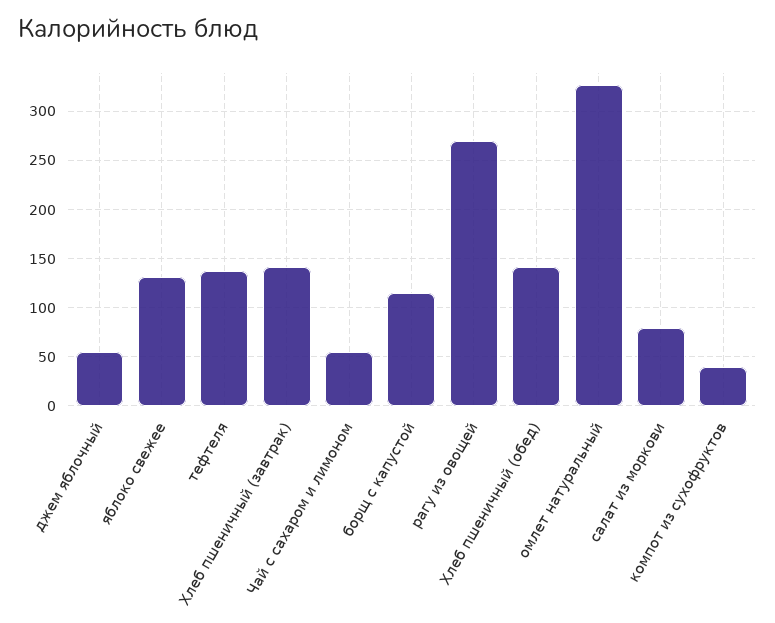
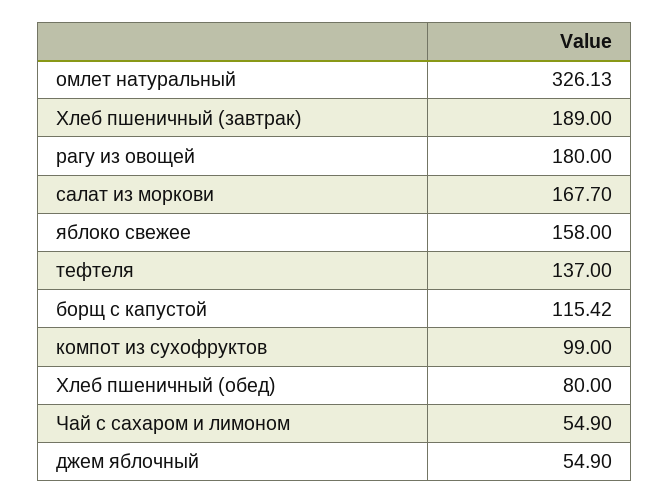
  {
    "джем яблочный": 54.9,
-   "яблоко свежее": 130,
+   "яблоко свежее": 158,
    "тефтеля": 137,
-   "Хлеб пшеничный (завтрак)": 140,
+   "Хлеб пшеничный (завтрак)": 189,
    "Чай с сахаром и лимоном": 54.9,
    "борщ с капустой": 115.42,
-   "рагу из овощей": 270,
+   "рагу из овощей": 180,
-   "Хлеб пшеничный (обед)": 140,
+   "Хлеб пшеничный (обед)": 80,
    "омлет натуральный": 326.13,
-   "салат из моркови": 80,
+   "салат из моркови": 167.7,
-   "компот из сухофруктов": 40
+   "компот из сухофруктов": 99
  }

